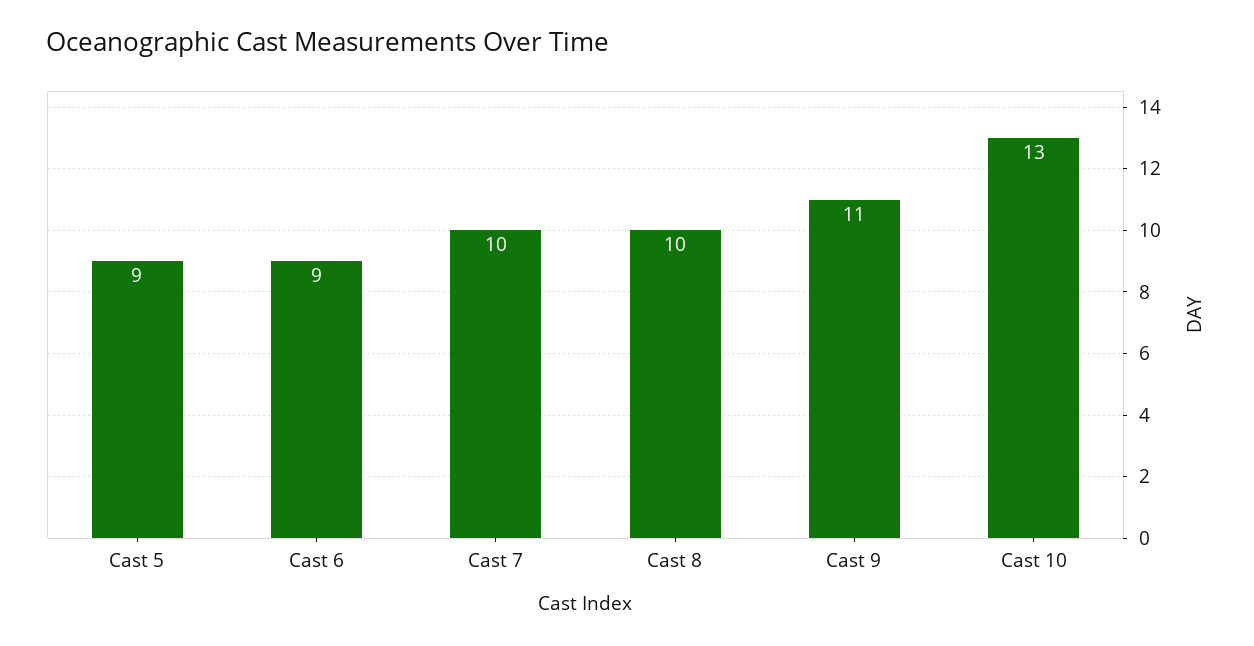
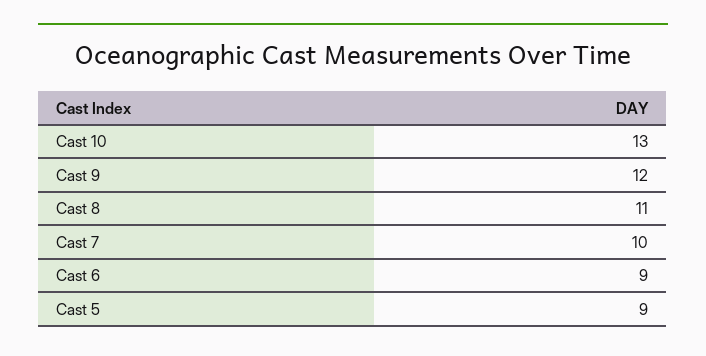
  {
    "Cast 5": 9,
    "Cast 6": 9,
    "Cast 7": 10,
-   "Cast 8": 10,
+   "Cast 8": 11,
-   "Cast 9": 11,
+   "Cast 9": 12,
    "Cast 10": 13
  }

